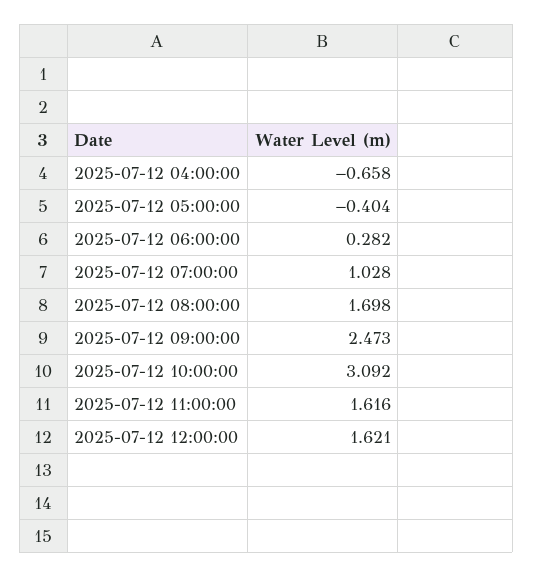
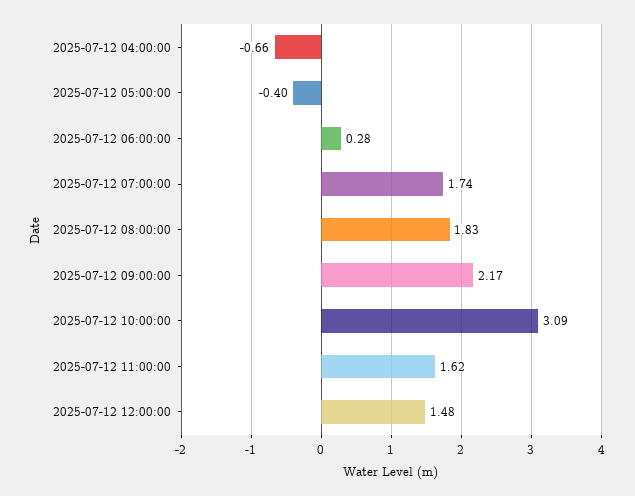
  {
    "2025-07-12 04:00:00": -0.658,
    "2025-07-12 05:00:00": -0.404,
    "2025-07-12 06:00:00": 0.282,
-   "2025-07-12 07:00:00": 1.028,
+   "2025-07-12 07:00:00": 1.74,
-   "2025-07-12 08:00:00": 1.698,
+   "2025-07-12 08:00:00": 1.83,
-   "2025-07-12 09:00:00": 2.473,
+   "2025-07-12 09:00:00": 2.17,
    "2025-07-12 10:00:00": 3.092,
    "2025-07-12 11:00:00": 1.616,
-   "2025-07-12 12:00:00": 1.621
+   "2025-07-12 12:00:00": 1.48
  }

